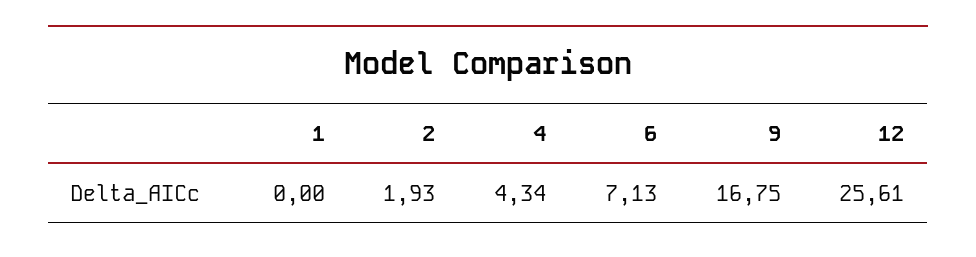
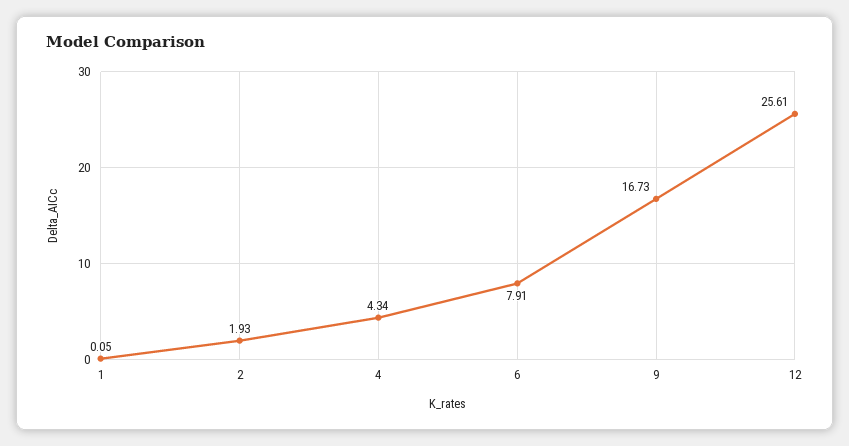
  {
-   "1": 0,
+   "1": 0.05,
    "2": 1.93,
    "4": 4.34,
-   "6": 7.13,
+   "6": 7.91,
-   "9": 16.75,
+   "9": 16.73,
    "12": 25.61
  }

